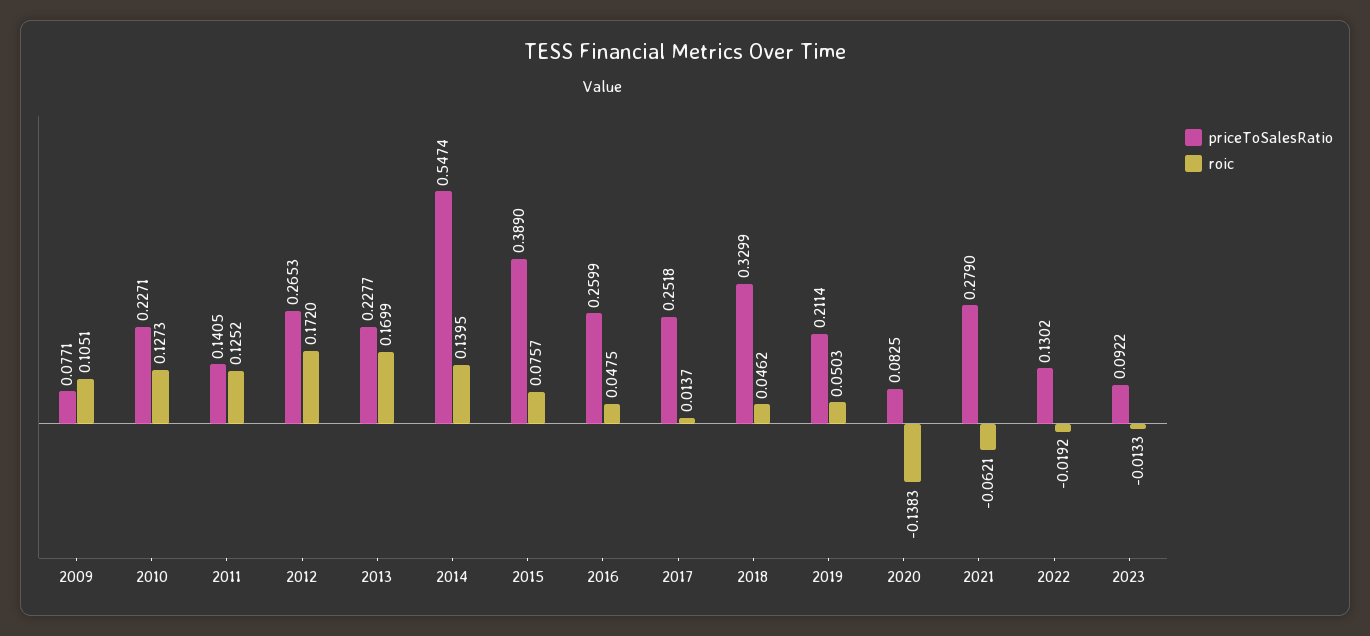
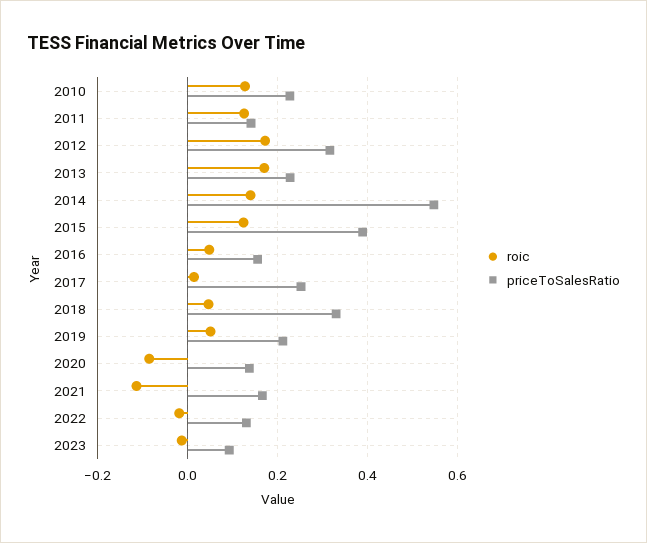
  {
    "priceToSalesRatio": {
-     "2009": 0.0771,
      "2010": 0.2271,
      "2011": 0.1405,
-     "2012": 0.2653,
+     "2012": 0.32,
      "2013": 0.2277,
      "2014": 0.5474,
      "2015": 0.389,
-     "2016": 0.2599,
+     "2016": 0.16,
      "2017": 0.2518,
      "2018": 0.3299,
      "2019": 0.2114,
-     "2020": 0.0825,
+     "2020": 0.14,
-     "2021": 0.279,
+     "2021": 0.16,
      "2022": 0.1302,
      "2023": 0.0922
    },
    "roic": {
-     "2009": 0.1051,
      "2010": 0.1273,
      "2011": 0.1252,
      "2012": 0.172,
      "2013": 0.1699,
      "2014": 0.1395,
-     "2015": 0.0757,
+     "2015": 0.12,
      "2016": 0.0475,
      "2017": 0.0137,
      "2018": 0.0462,
      "2019": 0.0503,
-     "2020": -0.1383,
+     "2020": -0.08,
-     "2021": -0.0621,
+     "2021": -0.12,
      "2022": -0.0192,
      "2023": -0.0133
    }
  }

